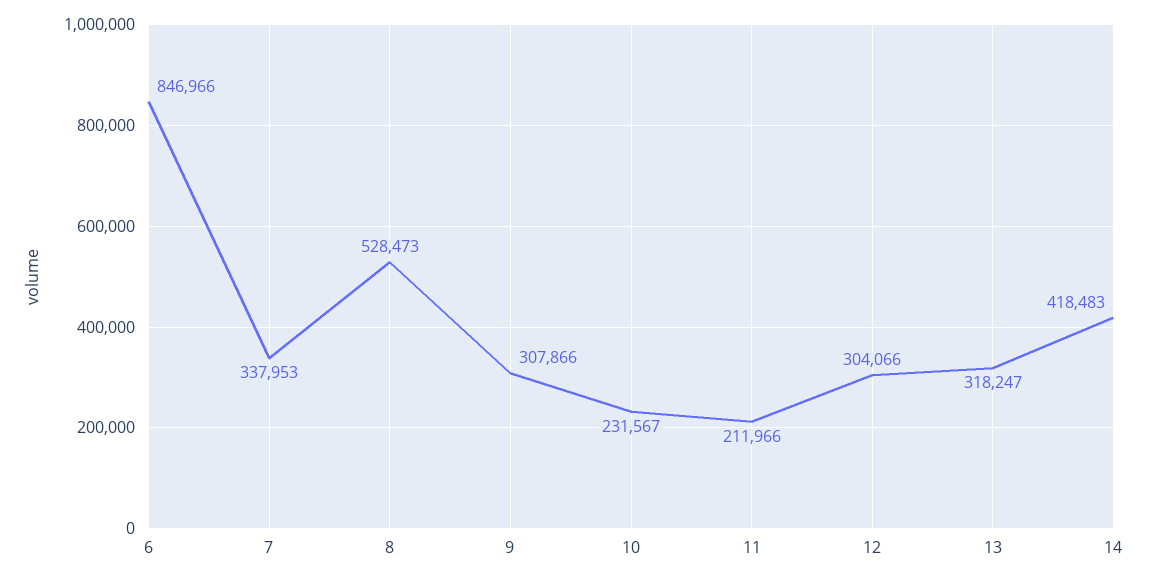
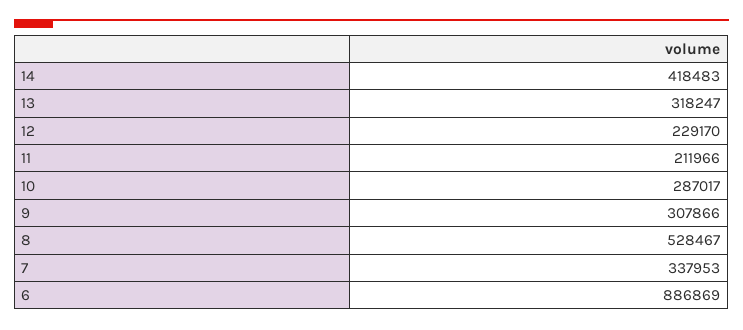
  {
-   "6": 846966,
+   "6": 886869,
    "7": 337953,
-   "8": 528473,
+   "8": 528467,
    "9": 307866,
-   "10": 231567,
+   "10": 287017,
    "11": 211966,
-   "12": 304066,
+   "12": 229170,
    "13": 318247,
    "14": 418483
  }

